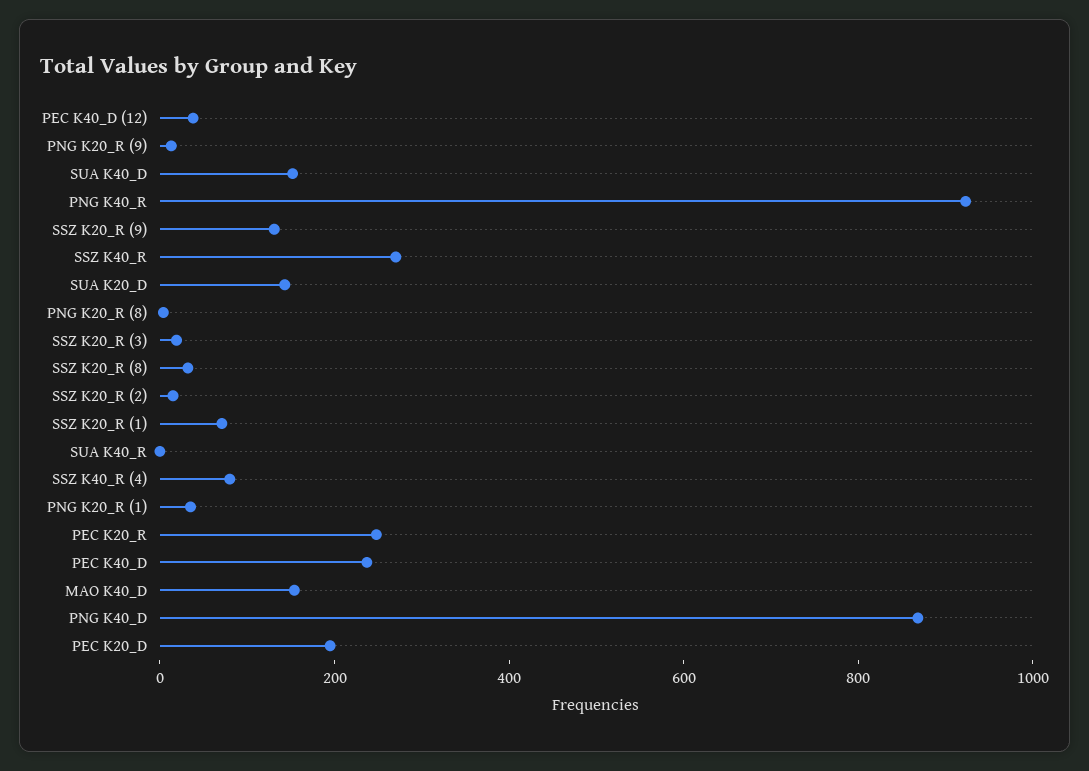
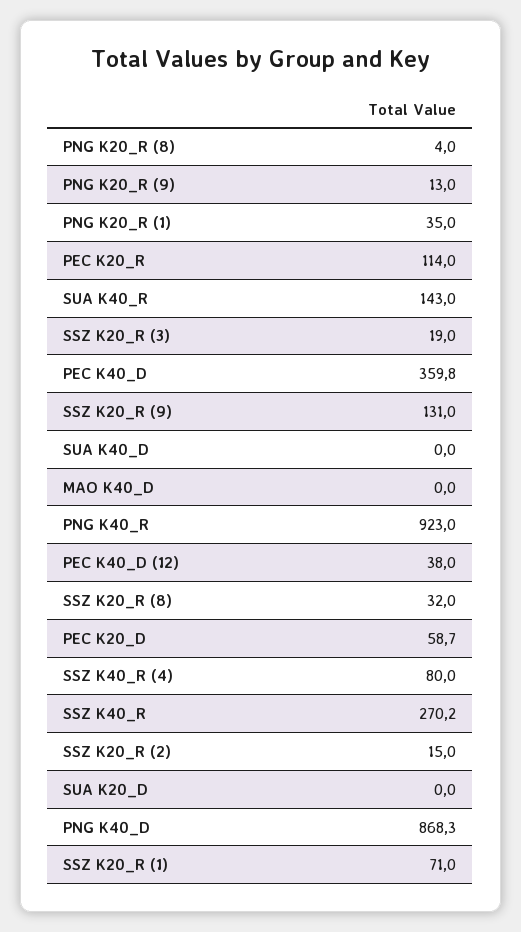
  {
    "PEC K40_D (12)": 38,
    "PNG K20_R (9)": 13,
-   "SUA K40_D": 150,
+   "SUA K40_D": 0,
    "PNG K40_R": 923,
    "SSZ K20_R (9)": 131,
    "SSZ K40_R": 270.2,
-   "SUA K20_D": 150,
+   "SUA K20_D": 0,
    "PNG K20_R (8)": 4,
    "SSZ K20_R (3)": 19,
    "SSZ K20_R (8)": 32,
    "SSZ K20_R (2)": 15,
    "SSZ K20_R (1)": 71,
-   "SUA K40_R": 0,
+   "SUA K40_R": 143,
    "SSZ K40_R (4)": 80,
    "PNG K20_R (1)": 35,
-   "PEC K20_R": 250,
+   "PEC K20_R": 114,
-   "PEC K40_D": 250,
+   "PEC K40_D": 359.8,
-   "MAO K40_D": 150,
+   "MAO K40_D": 0,
    "PNG K40_D": 868.3,
-   "PEC K20_D": 200
+   "PEC K20_D": 58.7
  }

